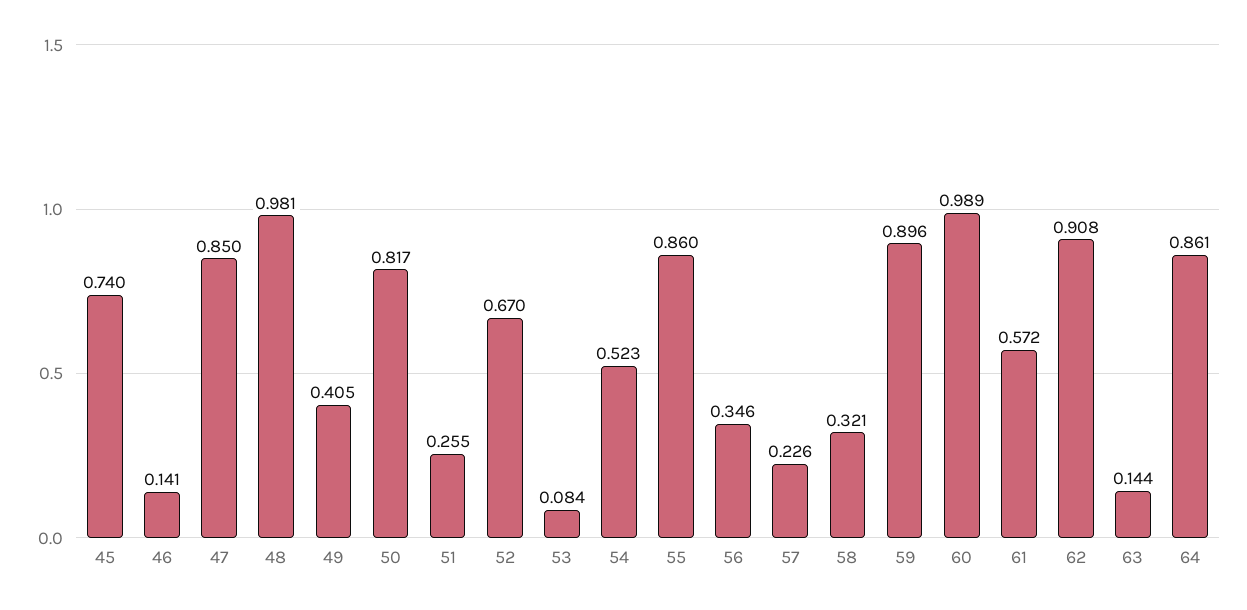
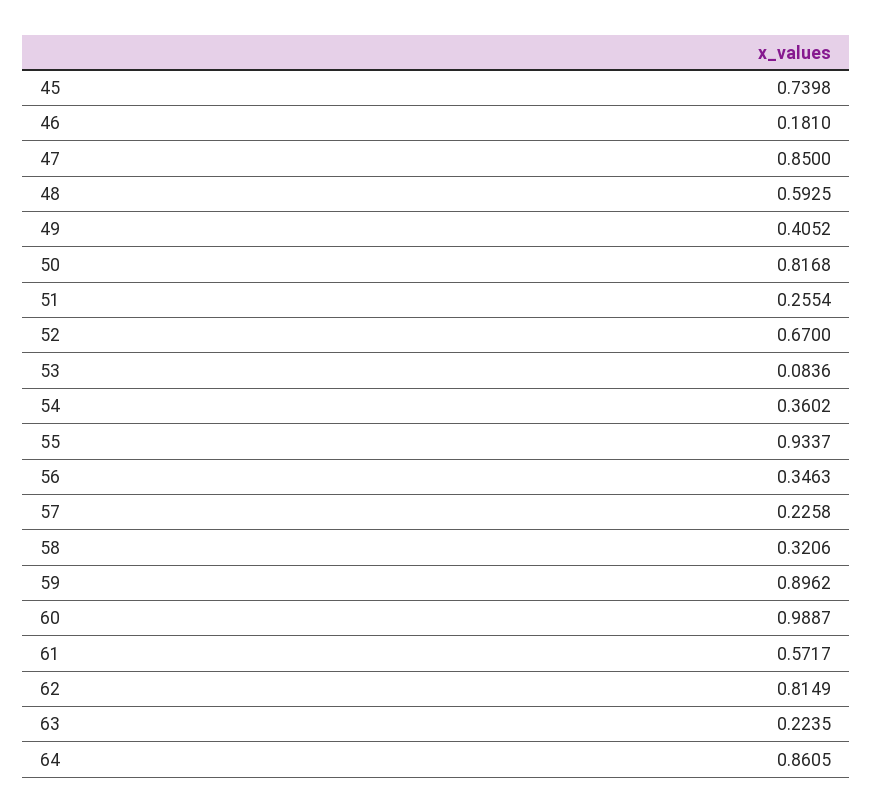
  {
    "45": 0.7398,
-   "46": 0.141,
+   "46": 0.181,
    "47": 0.85,
-   "48": 0.981,
+   "48": 0.5925,
    "49": 0.4052,
    "50": 0.8168,
    "51": 0.2554,
    "52": 0.67,
    "53": 0.0836,
-   "54": 0.523,
+   "54": 0.3602,
-   "55": 0.86,
+   "55": 0.9337,
    "56": 0.3463,
    "57": 0.2258,
    "58": 0.3206,
    "59": 0.8962,
    "60": 0.9887,
    "61": 0.5717,
-   "62": 0.908,
+   "62": 0.8149,
-   "63": 0.144,
+   "63": 0.2235,
    "64": 0.8605
  }

